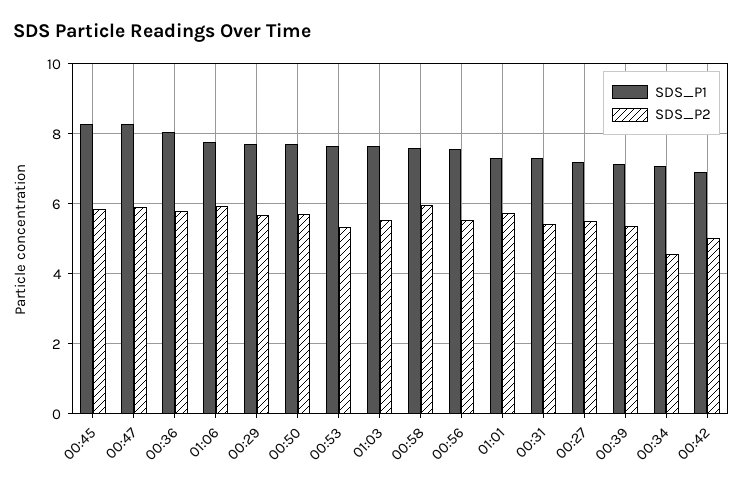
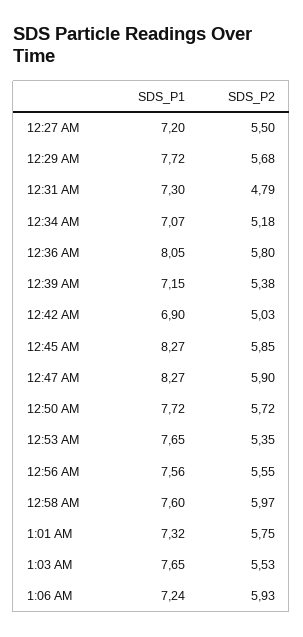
  {
    "SDS_P1": {
      "00:45": 8.27,
      "00:47": 8.27,
      "00:36": 8.05,
-     "01:06": 7.8,
+     "01:06": 7.24,
      "00:29": 7.72,
      "00:50": 7.72,
      "00:53": 7.65,
      "01:03": 7.65,
      "00:58": 7.6,
      "00:56": 7.56,
      "01:01": 7.32,
      "00:31": 7.3,
      "00:27": 7.2,
      "00:39": 7.15,
      "00:34": 7.07,
      "00:42": 6.9
    },
    "SDS_P2": {
      "00:45": 5.85,
      "00:47": 5.9,
      "00:36": 5.8,
      "01:06": 5.93,
      "00:29": 5.68,
      "00:50": 5.72,
      "00:53": 5.35,
      "01:03": 5.53,
      "00:58": 5.97,
      "00:56": 5.55,
      "01:01": 5.75,
-     "00:31": 5.4,
+     "00:31": 4.79,
      "00:27": 5.5,
      "00:39": 5.38,
-     "00:34": 4.6,
+     "00:34": 5.18,
      "00:42": 5.03
    }
  }

